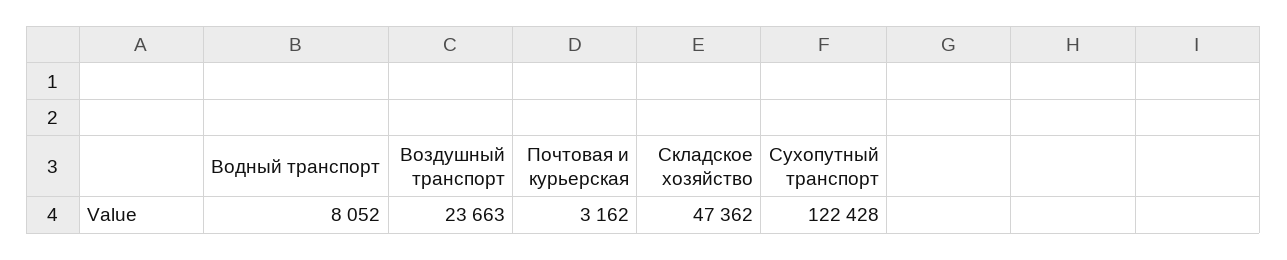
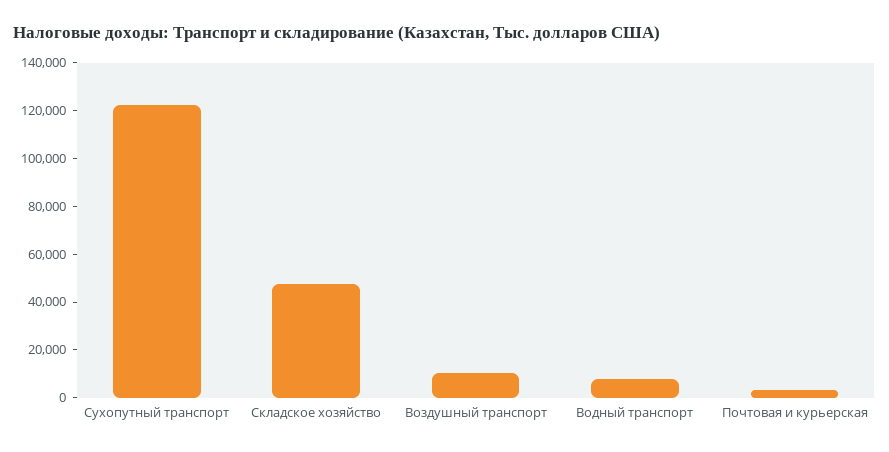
  {
    "Водный транспорт": 8052,
-   "Воздушный транспорт": 23663,
+   "Воздушный транспорт": 10000,
    "Почтовая и курьерская": 3162,
    "Складское хозяйство": 47362,
    "Сухопутный транспорт": 122428
  }

